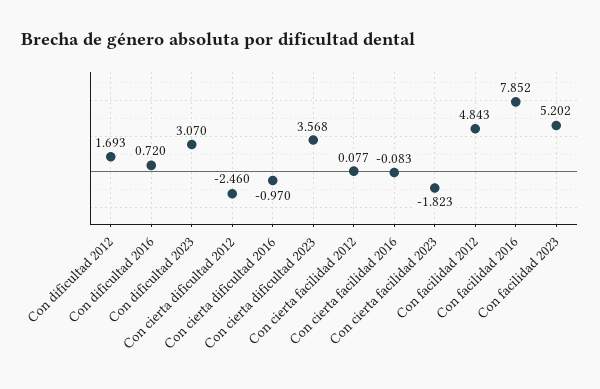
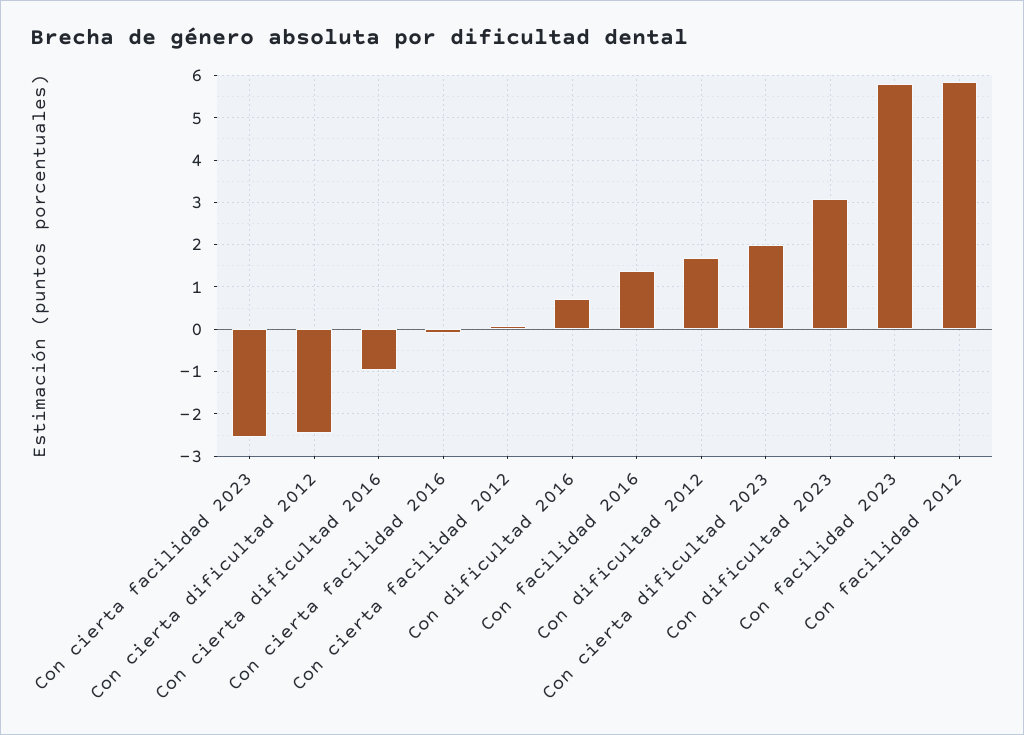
  {
    "Con dificultad 2012": 1.693,
    "Con dificultad 2016": 0.72,
    "Con dificultad 2023": 3.07,
    "Con cierta dificultad 2012": -2.46,
    "Con cierta dificultad 2016": -0.97,
-   "Con cierta dificultad 2023": 3.568,
+   "Con cierta dificultad 2023": 2,
    "Con cierta facilidad 2012": 0.077,
    "Con cierta facilidad 2016": -0.083,
-   "Con cierta facilidad 2023": -1.823,
+   "Con cierta facilidad 2023": -2.6,
-   "Con facilidad 2012": 4.843,
+   "Con facilidad 2012": 5.8,
-   "Con facilidad 2016": 7.852,
+   "Con facilidad 2016": 1.4,
-   "Con facilidad 2023": 5.202
+   "Con facilidad 2023": 5.8
  }

